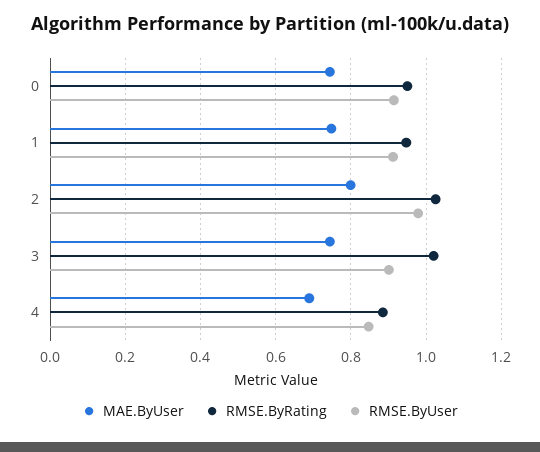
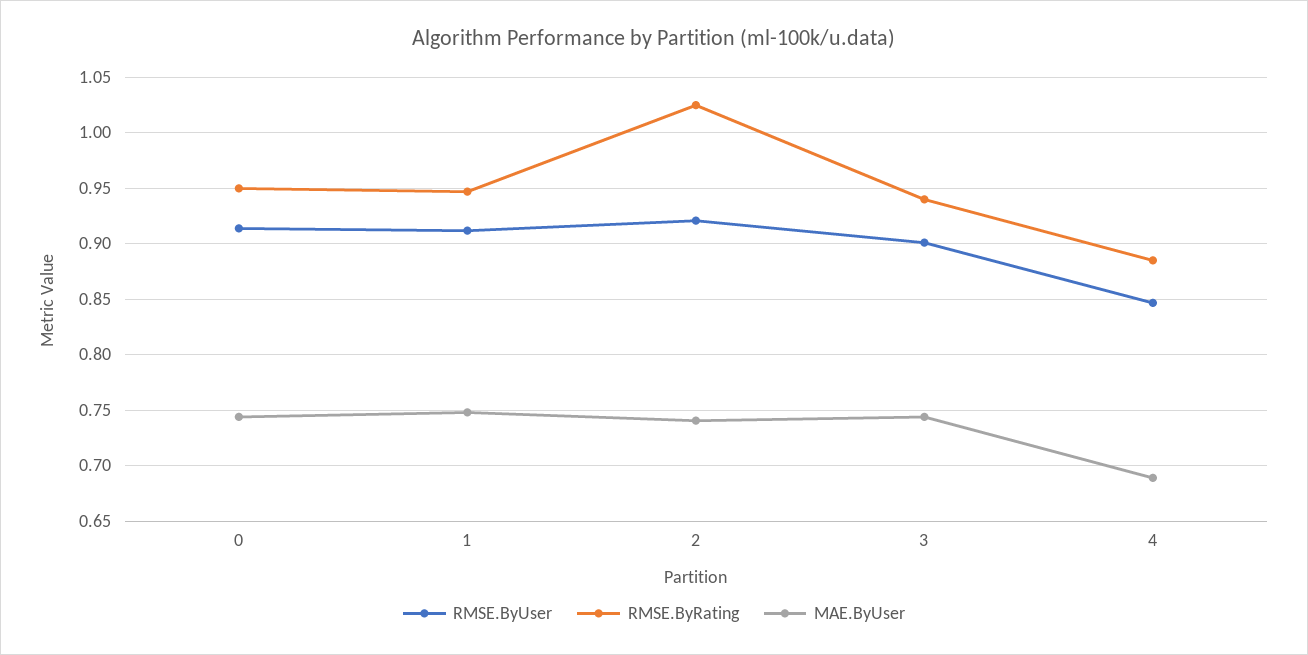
  {
    "MAE.ByUser": {
      "0": 0.74,
      "1": 0.75,
-     "2": 0.8,
+     "2": 0.74,
      "3": 0.74,
      "4": 0.69
    },
    "RMSE.ByRating": {
      "0": 0.95,
      "1": 0.95,
      "2": 1.03,
-     "3": 1.02,
+     "3": 0.94,
      "4": 0.89
    },
    "RMSE.ByUser": {
      "0": 0.91,
      "1": 0.91,
-     "2": 0.98,
+     "2": 0.92,
      "3": 0.9,
      "4": 0.85
    }
  }

